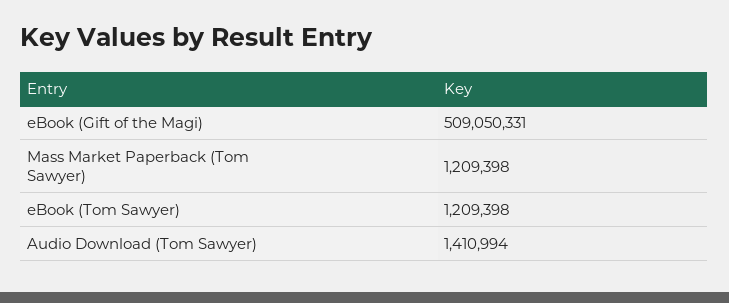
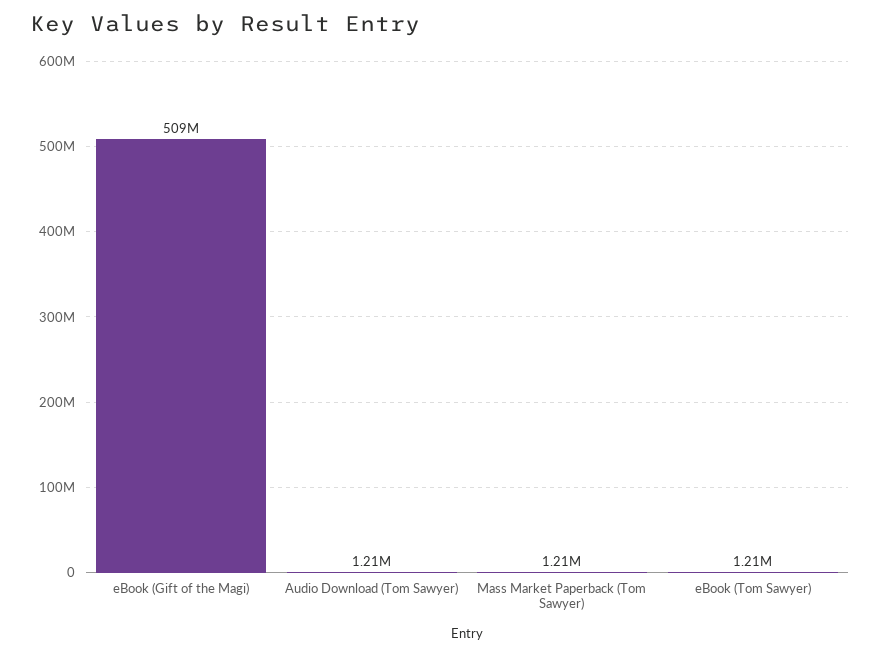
  {
    "eBook (Gift of the Magi)": 509050331,
    "Mass Market Paperback (Tom Sawyer)": 1209398,
    "eBook (Tom Sawyer)": 1209398,
-   "Audio Download (Tom Sawyer)": 1410994
+   "Audio Download (Tom Sawyer)": 1210000
  }

